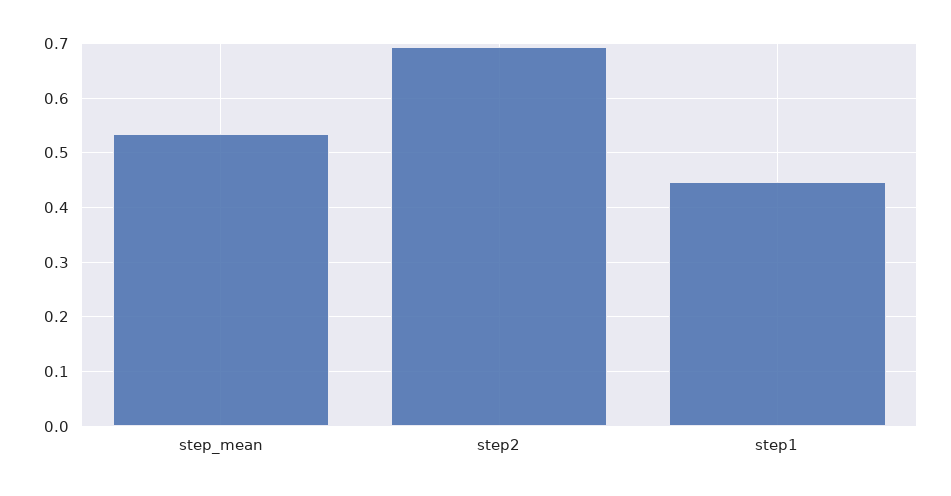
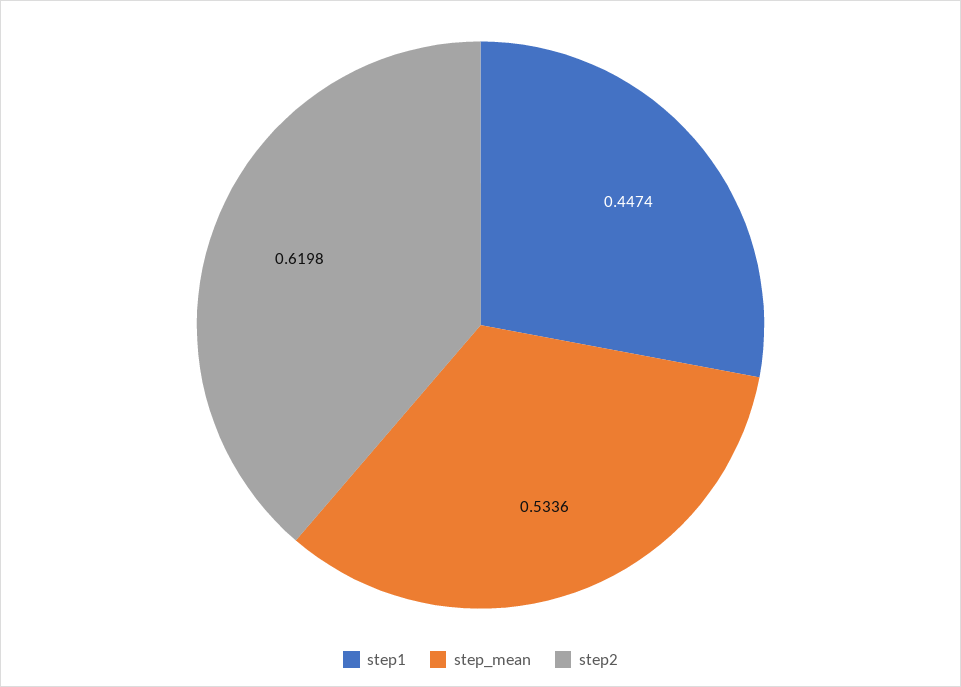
  {
    "step_mean": 0.5336,
-   "step2": 0.7,
+   "step2": 0.6198,
    "step1": 0.4474
  }

